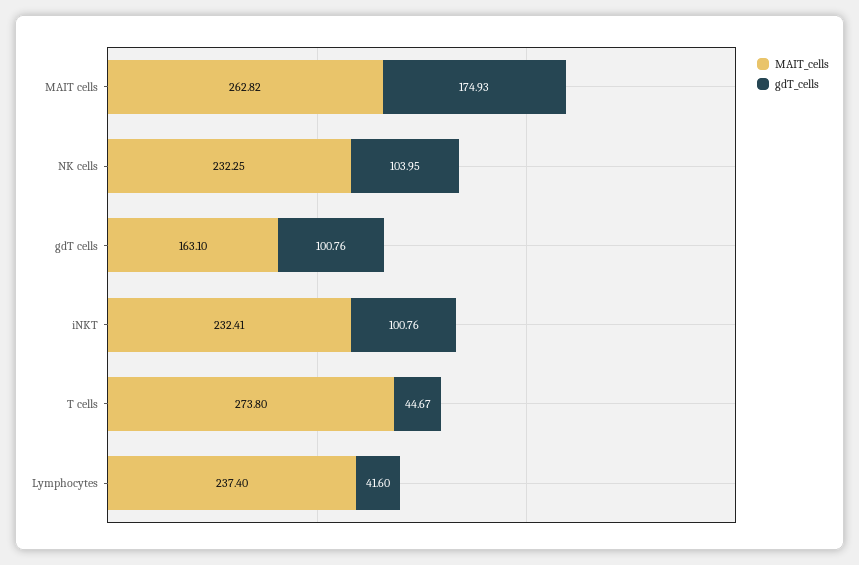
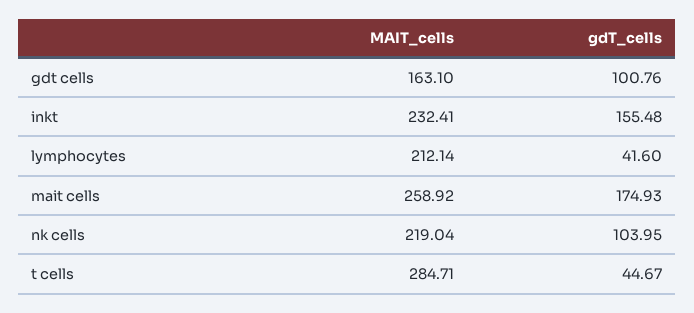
  {
    "MAIT_cells": {
-     "MAIT cells": 262.82,
+     "MAIT cells": 258.92,
-     "NK cells": 232.25,
+     "NK cells": 219.04,
      "gdT cells": 163.1,
      "iNKT": 232.41,
-     "T cells": 273.8,
+     "T cells": 284.71,
-     "Lymphocytes": 237.4
+     "Lymphocytes": 212.14
    },
    "gdT_cells": {
      "MAIT cells": 174.93,
      "NK cells": 103.95,
      "gdT cells": 100.76,
-     "iNKT": 100.76,
+     "iNKT": 155.48,
      "T cells": 44.67,
      "Lymphocytes": 41.6
    }
  }

